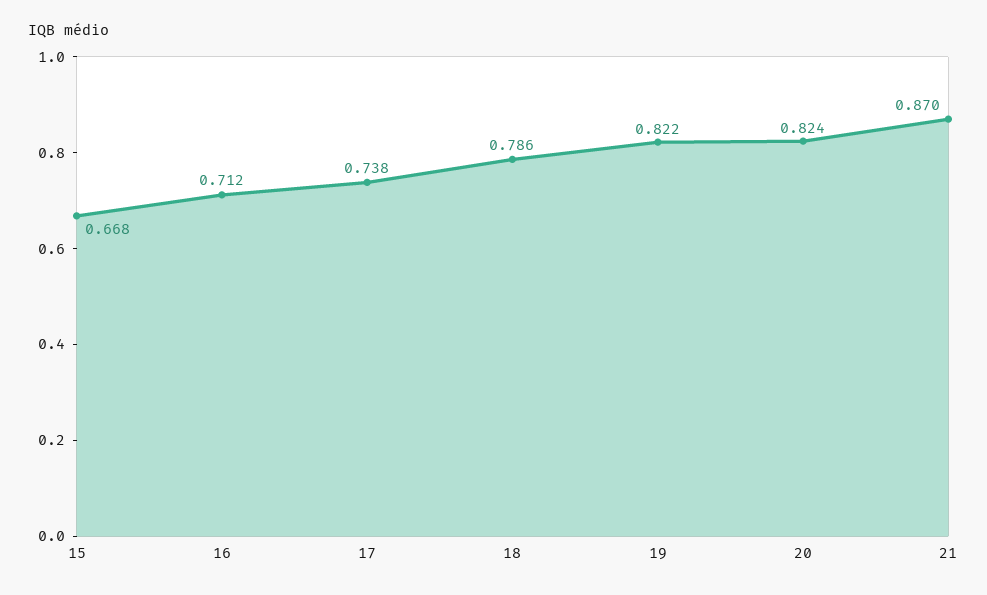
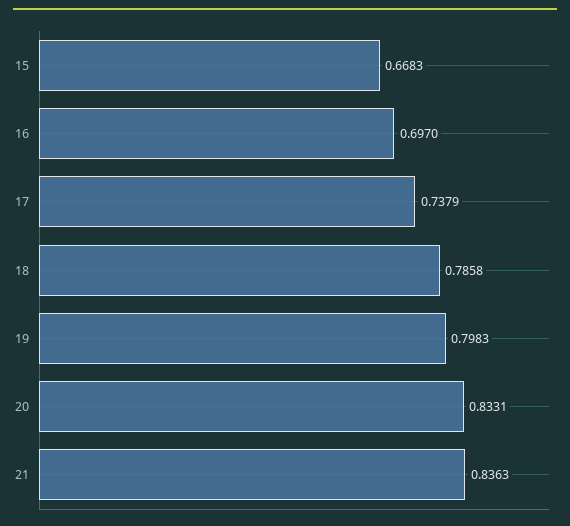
  {
    "15": 0.6683,
-   "16": 0.712,
+   "16": 0.697,
    "17": 0.7379,
    "18": 0.7858,
-   "19": 0.822,
+   "19": 0.7983,
-   "20": 0.824,
+   "20": 0.8331,
-   "21": 0.87
+   "21": 0.8363
  }

